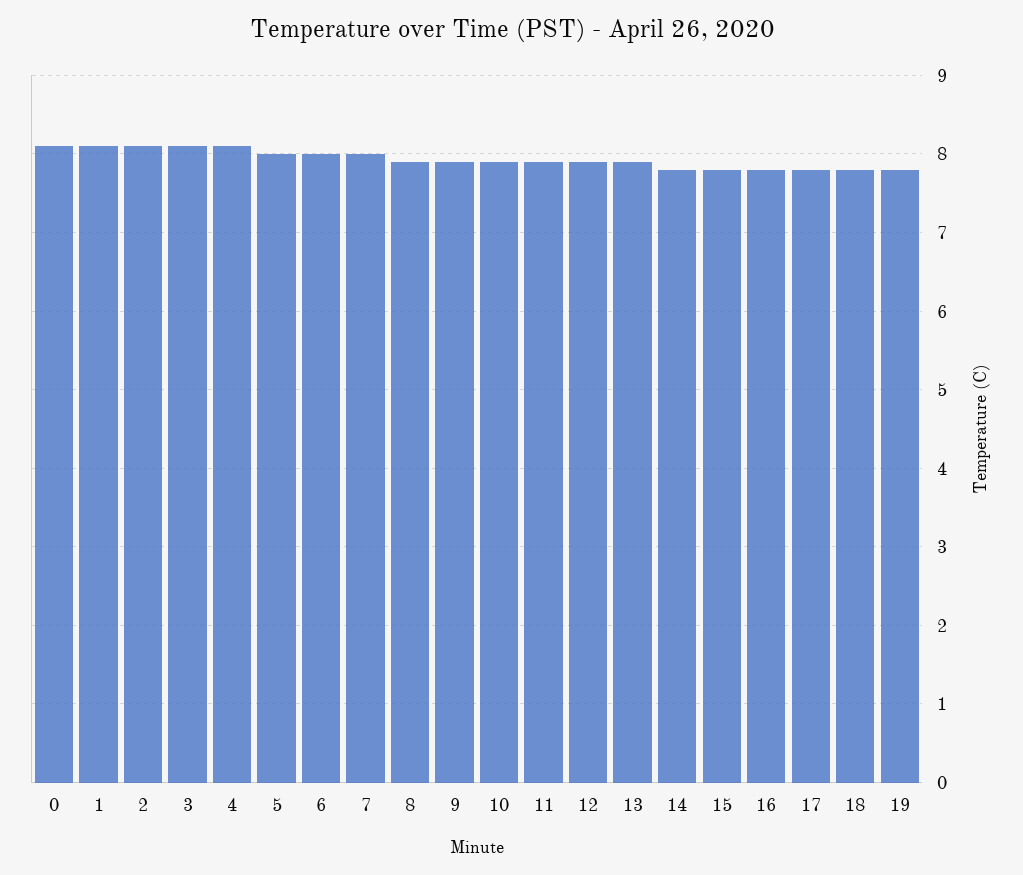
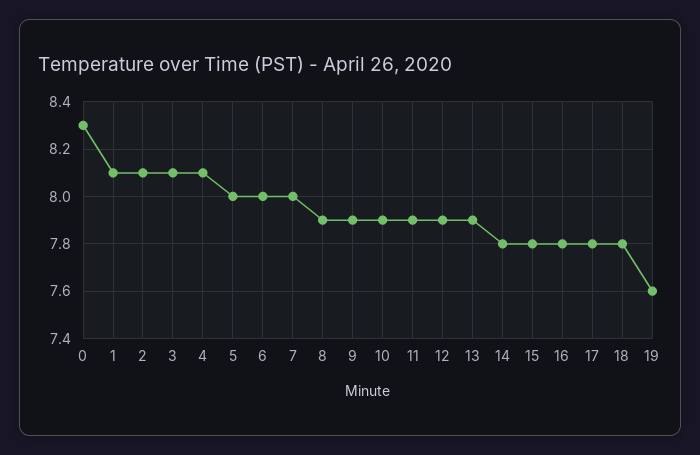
  {
-   "0": 8.1,
+   "0": 8.3,
    "1": 8.1,
    "2": 8.1,
    "3": 8.1,
    "4": 8.1,
    "5": 8,
    "6": 8,
    "7": 8,
    "8": 7.9,
    "9": 7.9,
    "10": 7.9,
    "11": 7.9,
    "12": 7.9,
    "13": 7.9,
    "14": 7.8,
    "15": 7.8,
    "16": 7.8,
    "17": 7.8,
    "18": 7.8,
-   "19": 7.8
+   "19": 7.6
  }

